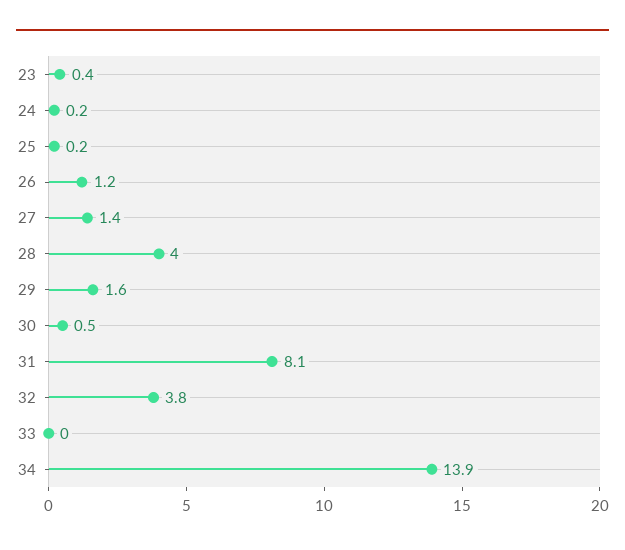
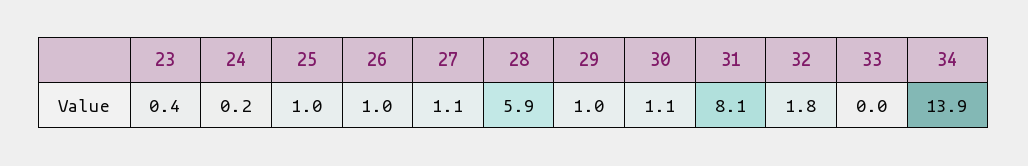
  {
    "23": 0.4,
    "24": 0.2,
-   "25": 0.2,
+   "25": 1,
-   "26": 1.2,
+   "26": 1,
-   "27": 1.4,
+   "27": 1.1,
-   "28": 4,
+   "28": 5.9,
-   "29": 1.6,
+   "29": 1,
-   "30": 0.5,
+   "30": 1.1,
    "31": 8.1,
-   "32": 3.8,
+   "32": 1.8,
    "33": 0,
    "34": 13.9
  }

